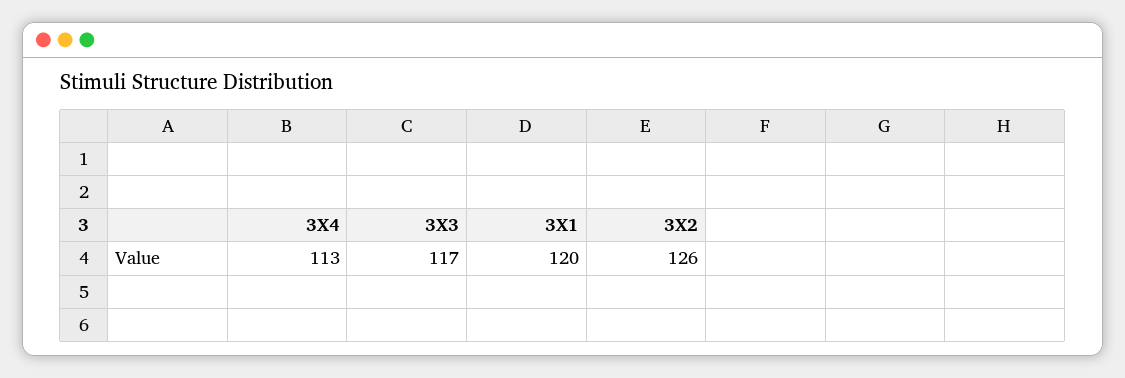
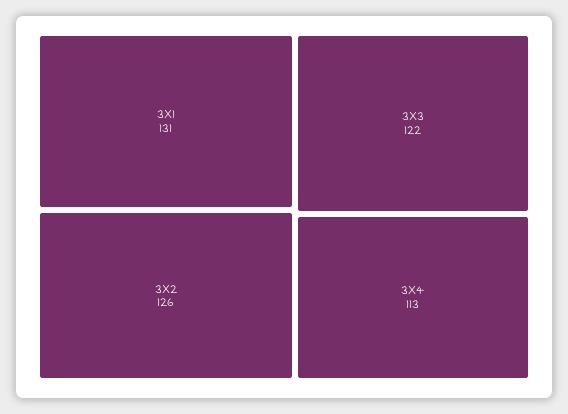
  {
    "3X4": 113,
-   "3X3": 117,
+   "3X3": 122,
-   "3X1": 120,
+   "3X1": 131,
    "3X2": 126
  }

